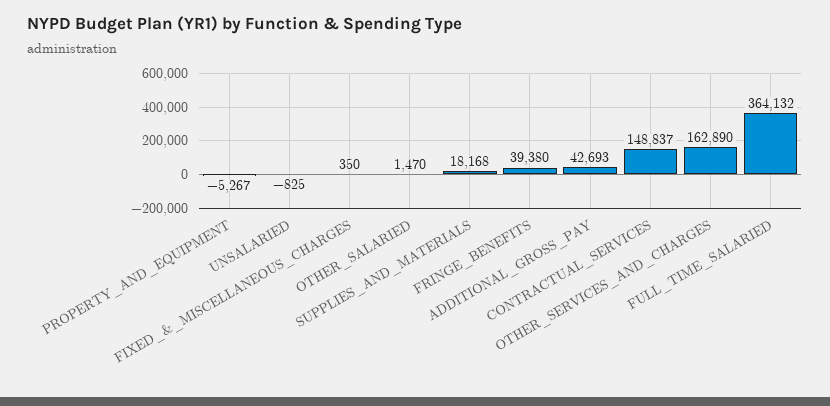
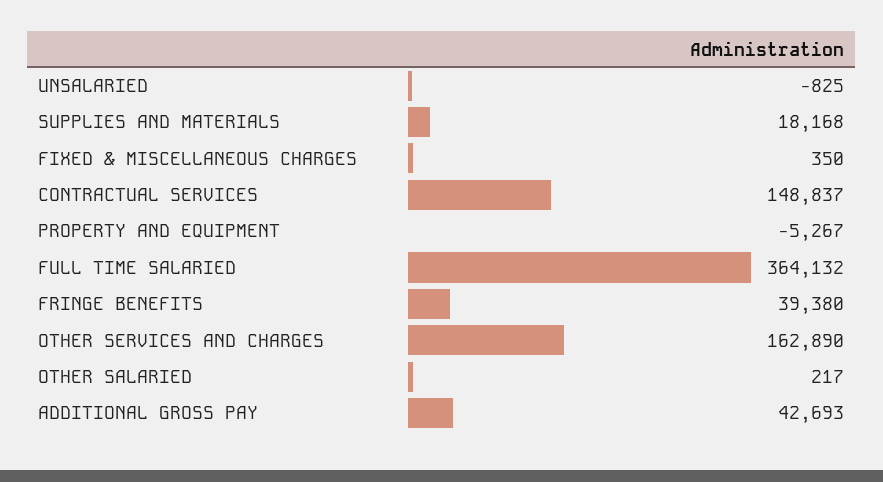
  {
    "PROPERTY_AND_EQUIPMENT": -5267,
    "UNSALARIED": -825,
    "FIXED_&_MISCELLANEOUS_CHARGES": 350,
-   "OTHER_SALARIED": 1470,
+   "OTHER_SALARIED": 217,
    "SUPPLIES_AND_MATERIALS": 18168,
    "FRINGE_BENEFITS": 39380,
    "ADDITIONAL_GROSS_PAY": 42693,
    "CONTRACTUAL_SERVICES": 148837,
    "OTHER_SERVICES_AND_CHARGES": 162890,
    "FULL_TIME_SALARIED": 364132
  }

